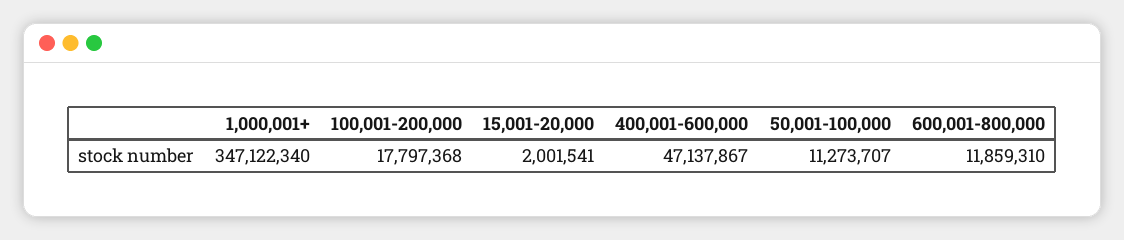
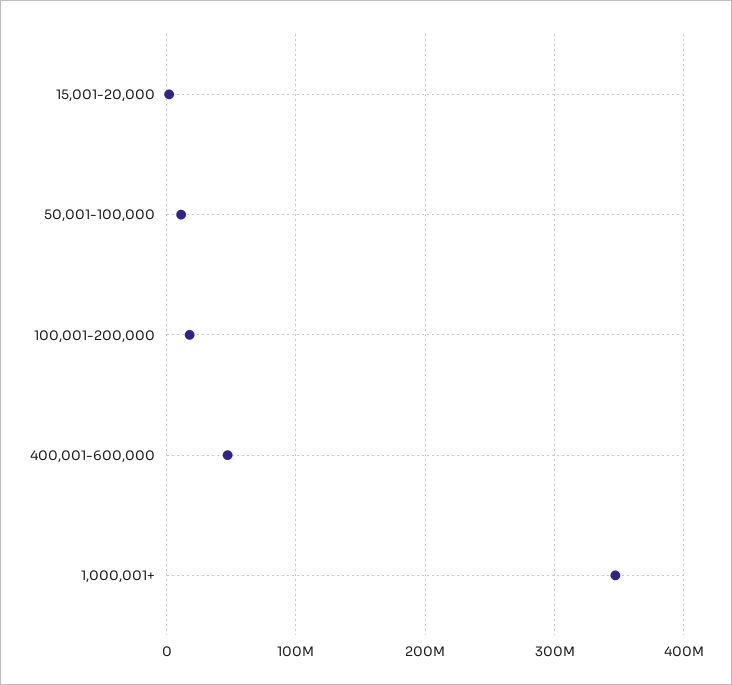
  {
    "1,000,001+": 347122340,
    "100,001-200,000": 17797368,
    "15,001-20,000": 2001541,
    "400,001-600,000": 47137867,
-   "50,001-100,000": 11273707,
+   "50,001-100,000": 11273707
-   "600,001-800,000": 11859310
  }

